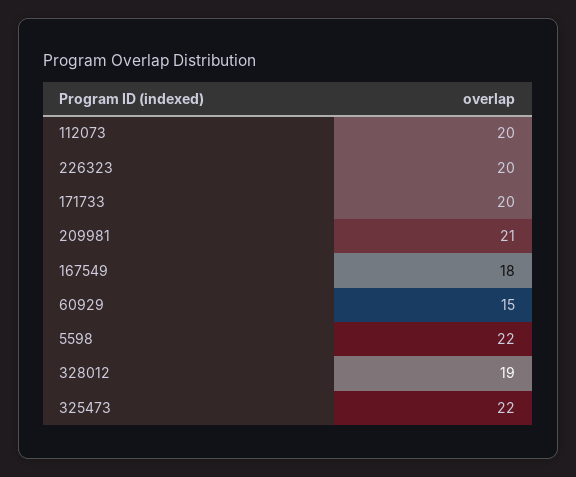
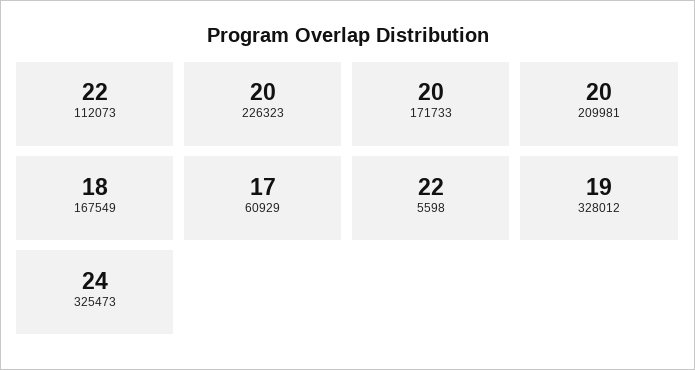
  {
-   "112073": 20,
+   "112073": 22,
    "226323": 20,
    "171733": 20,
-   "209981": 21,
+   "209981": 20,
    "167549": 18,
-   "60929": 15,
+   "60929": 17,
    "5598": 22,
    "328012": 19,
-   "325473": 22
+   "325473": 24
  }

